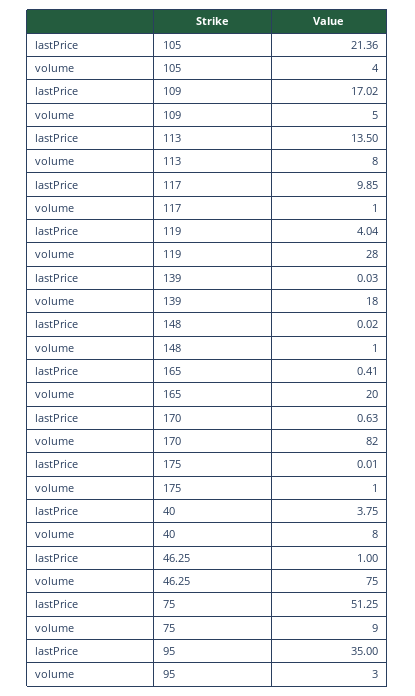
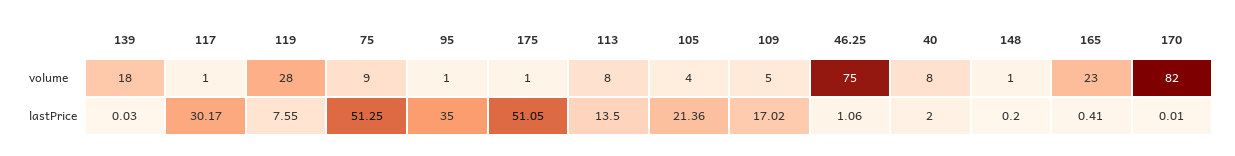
  {
    "lastPrice": {
      "105": 21.36,
      "109": 17.02,
      "113": 13.5,
-     "117": 9.85,
+     "117": 30.17,
-     "119": 4.04,
+     "119": 7.55,
      "139": 0.03,
-     "148": 0.02,
+     "148": 0.2,
      "165": 0.41,
-     "170": 0.63,
+     "170": 0.01,
-     "175": 0.01,
+     "175": 51.05,
-     "40": 3.75,
+     "40": 2,
-     "46.25": 1,
+     "46.25": 1.06,
      "75": 51.25,
      "95": 35
    },
    "volume": {
      "105": 4,
      "109": 5,
      "113": 8,
      "117": 1,
      "119": 28,
      "139": 18,
      "148": 1,
-     "165": 20,
+     "165": 23,
      "170": 82,
      "175": 1,
      "40": 8,
      "46.25": 75,
      "75": 9,
-     "95": 3
+     "95": 1
    }
  }

